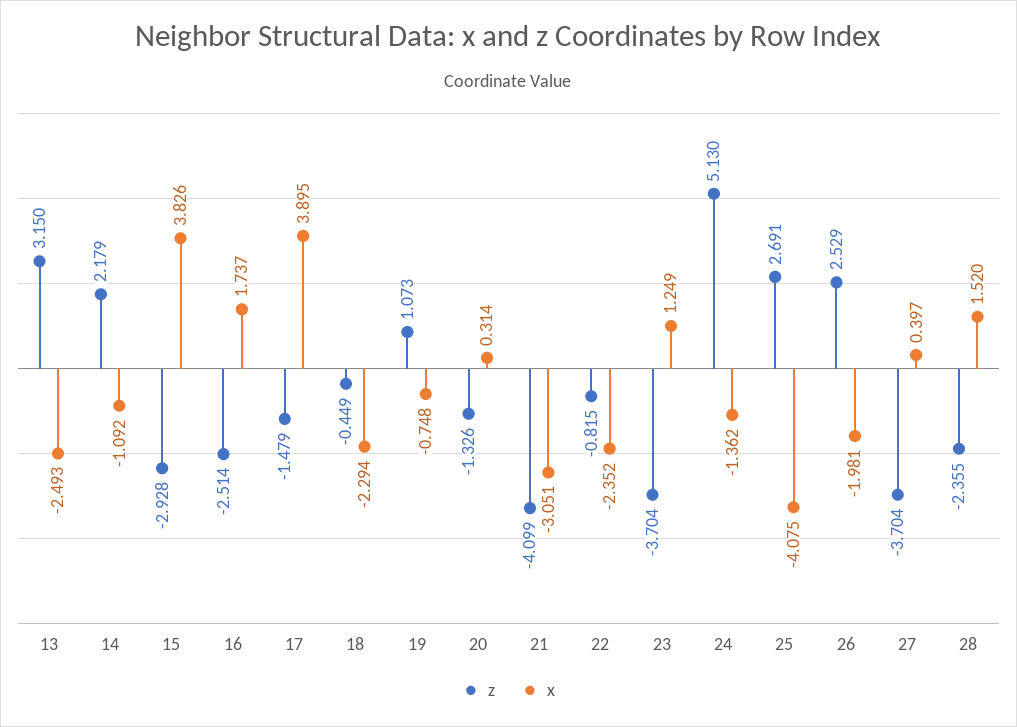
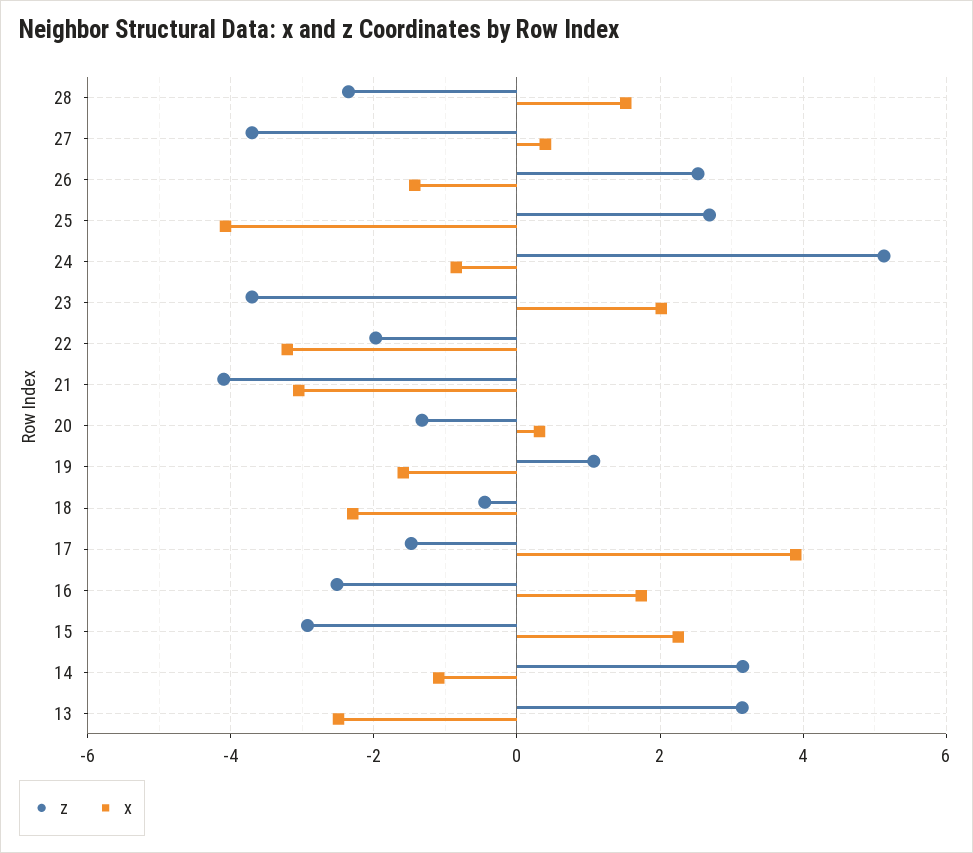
  {
    "z": {
      "13": 3.15,
-     "14": 2.179,
+     "14": 3.2,
      "15": -2.928,
      "16": -2.514,
      "17": -1.479,
      "18": -0.449,
      "19": 1.073,
      "20": -1.326,
      "21": -4.099,
-     "22": -0.815,
+     "22": -2,
      "23": -3.704,
      "24": 5.13,
      "25": 2.691,
      "26": 2.529,
      "27": -3.704,
      "28": -2.355
    },
    "x": {
      "13": -2.493,
      "14": -1.092,
-     "15": 3.826,
+     "15": 2.2,
      "16": 1.737,
      "17": 3.895,
      "18": -2.294,
-     "19": -0.748,
+     "19": -1.6,
      "20": 0.314,
      "21": -3.051,
-     "22": -2.352,
+     "22": -3.2,
-     "23": 1.249,
+     "23": 2,
-     "24": -1.362,
+     "24": -0.8,
      "25": -4.075,
-     "26": -1.981,
+     "26": -1.4,
      "27": 0.397,
      "28": 1.52
    }
  }

